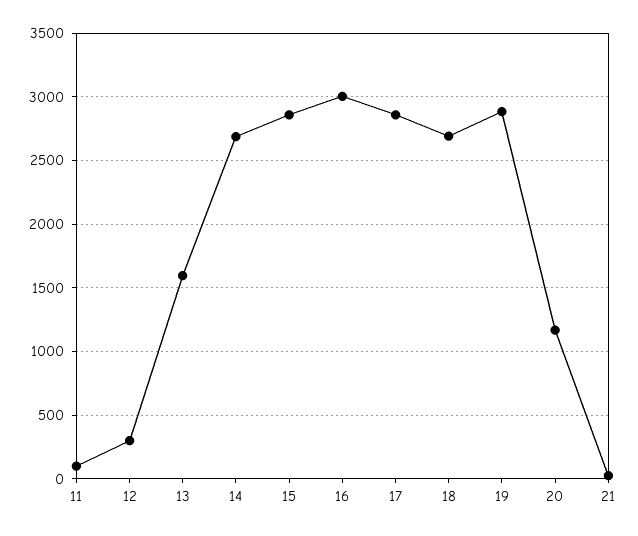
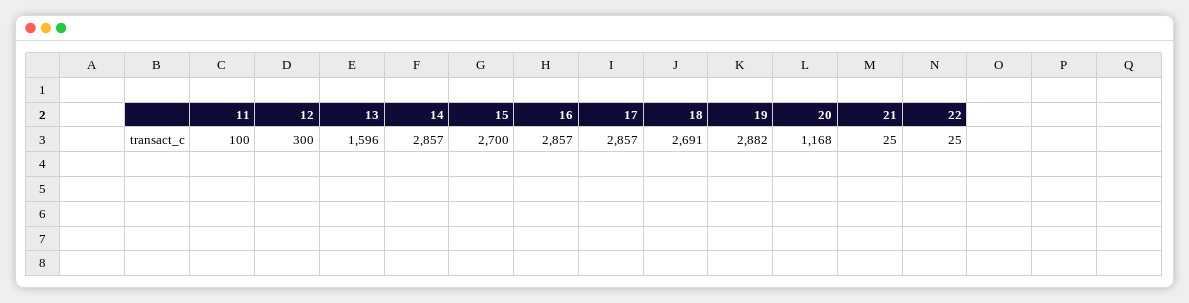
  {
    "11": 100,
    "12": 300,
    "13": 1596,
-   "14": 2700,
+   "14": 2857,
-   "15": 2850,
+   "15": 2700,
-   "16": 3000,
+   "16": 2857,
    "17": 2857,
    "18": 2691,
    "19": 2882,
    "20": 1168,
-   "21": 25
+   "21": 25,
+   "22": 25
  }

